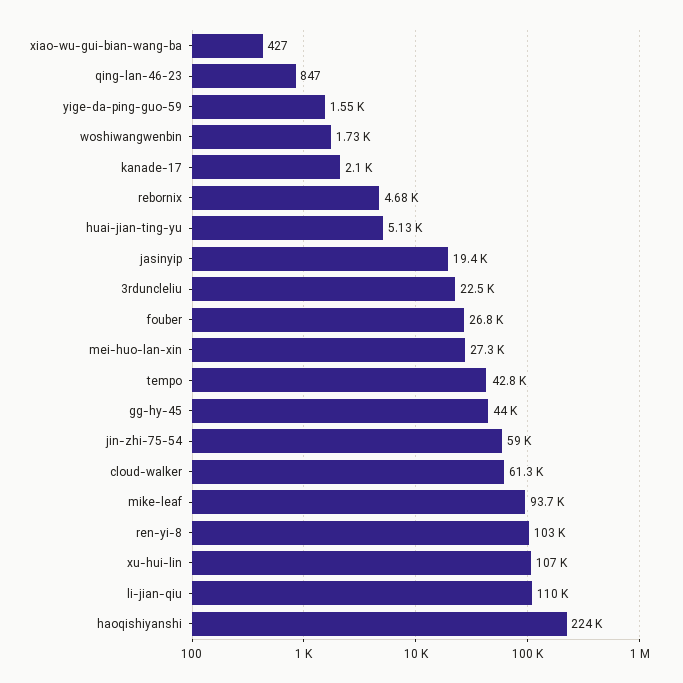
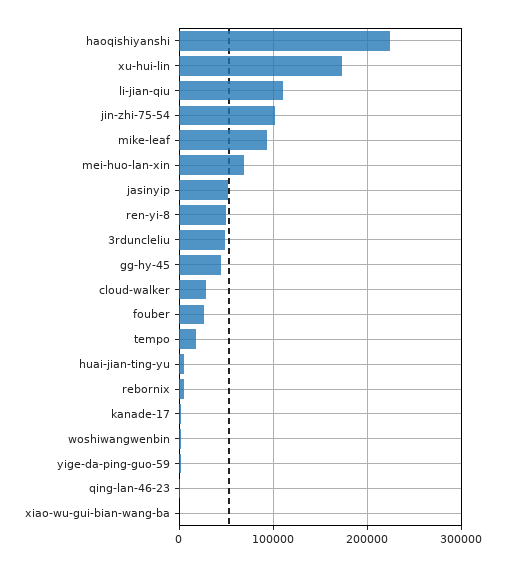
  {
    "xiao-wu-gui-bian-wang-ba": 427,
    "qing-lan-46-23": 847,
    "yige-da-ping-guo-59": 1550,
    "woshiwangwenbin": 1730,
    "kanade-17": 2100,
    "rebornix": 4680,
    "huai-jian-ting-yu": 5130,
-   "jasinyip": 19400,
+   "jasinyip": 50000,
-   "3rduncleliu": 22500,
+   "3rduncleliu": 50000,
    "fouber": 26800,
-   "mei-huo-lan-xin": 27300,
+   "mei-huo-lan-xin": 70000,
-   "tempo": 42800,
+   "tempo": 20000,
    "gg-hy-45": 44000,
-   "jin-zhi-75-54": 59000,
+   "jin-zhi-75-54": 100000,
-   "cloud-walker": 61300,
+   "cloud-walker": 30000,
    "mike-leaf": 93700,
-   "ren-yi-8": 103000,
+   "ren-yi-8": 50000,
-   "xu-hui-lin": 107000,
+   "xu-hui-lin": 170000,
    "li-jian-qiu": 110000,
    "haoqishiyanshi": 224000
  }

